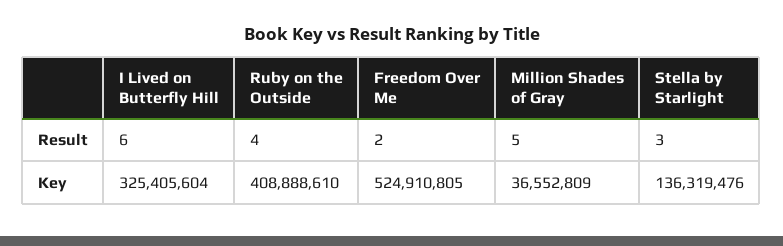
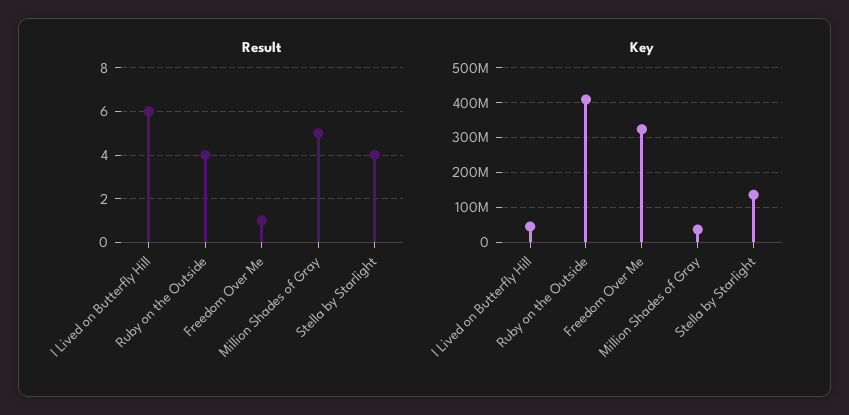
  {
    "Result": {
      "I Lived on Butterfly Hill": 6,
      "Ruby on the Outside": 4,
-     "Freedom Over Me": 2,
+     "Freedom Over Me": 1,
      "Million Shades of Gray": 5,
-     "Stella by Starlight": 3
+     "Stella by Starlight": 4
    },
    "Key": {
-     "I Lived on Butterfly Hill": 325405604,
+     "I Lived on Butterfly Hill": 40000000,
      "Ruby on the Outside": 408888610,
-     "Freedom Over Me": 524910805,
+     "Freedom Over Me": 320000000,
      "Million Shades of Gray": 36552809,
      "Stella by Starlight": 136319476
    }
  }

